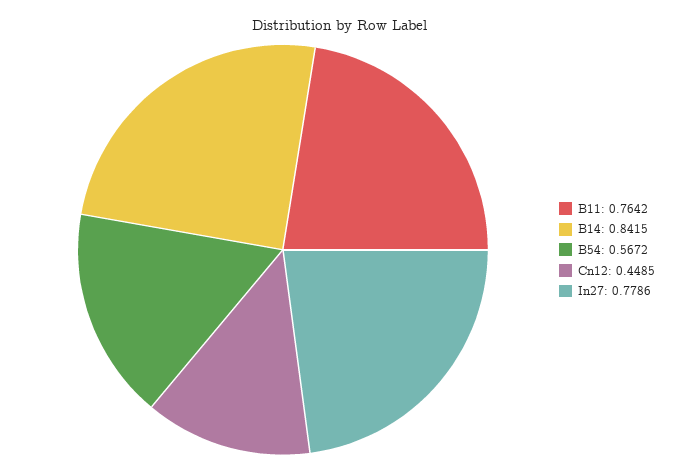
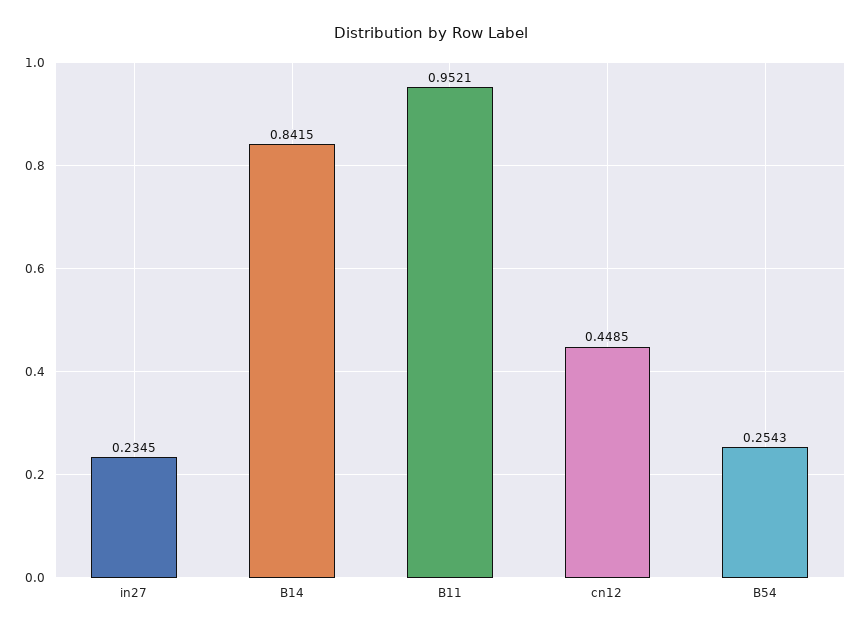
  {
-   "B11": 0.7642,
+   "B11": 0.9521,
    "B14": 0.8415,
-   "B54": 0.5672,
+   "B54": 0.2543,
    "Cn12": 0.4485,
-   "In27": 0.7786
+   "In27": 0.2345
  }

